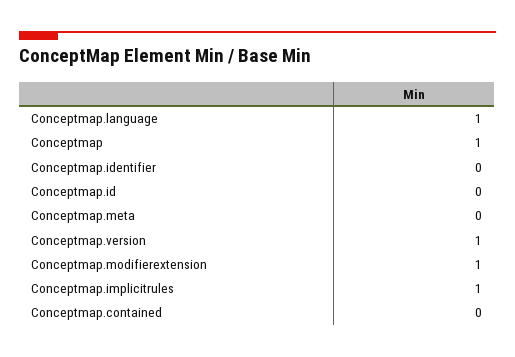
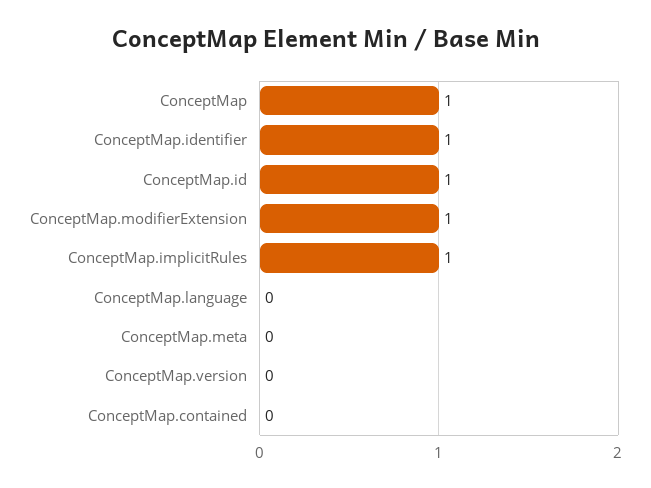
  {
-   "Conceptmap.language": 1,
+   "Conceptmap.language": 0,
    "Conceptmap": 1,
-   "Conceptmap.identifier": 0,
+   "Conceptmap.identifier": 1,
-   "Conceptmap.id": 0,
+   "Conceptmap.id": 1,
    "Conceptmap.meta": 0,
-   "Conceptmap.version": 1,
+   "Conceptmap.version": 0,
    "Conceptmap.modifierextension": 1,
    "Conceptmap.implicitrules": 1,
    "Conceptmap.contained": 0
  }

